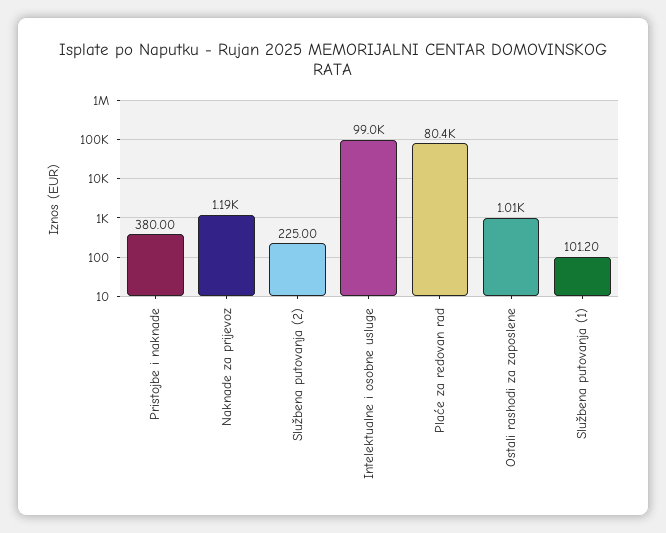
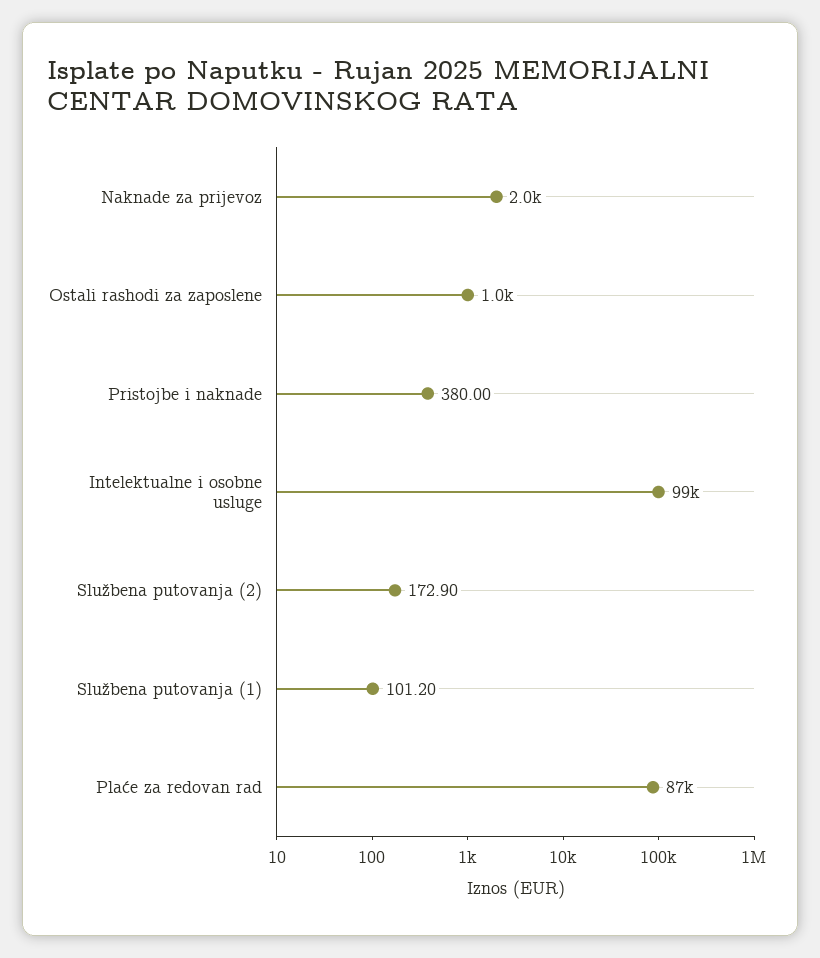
  {
    "Pristojbe i naknade": 380,
-   "Naknade za prijevoz": 1190,
+   "Naknade za prijevoz": 2000,
-   "Službena putovanja (2)": 225,
+   "Službena putovanja (2)": 172.9,
    "Intelektualne i osobne usluge": 99000,
-   "Plaće za redovan rad": 80400,
+   "Plaće za redovan rad": 87000,
    "Ostali rashodi za zaposlene": 1010,
    "Službena putovanja (1)": 101.2
  }

